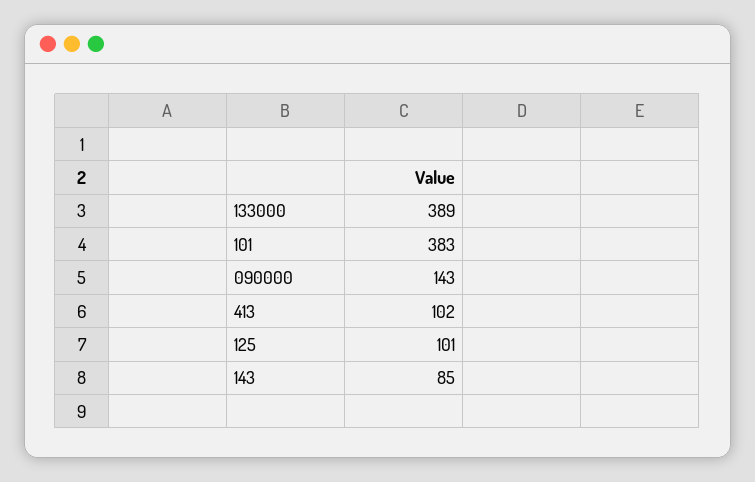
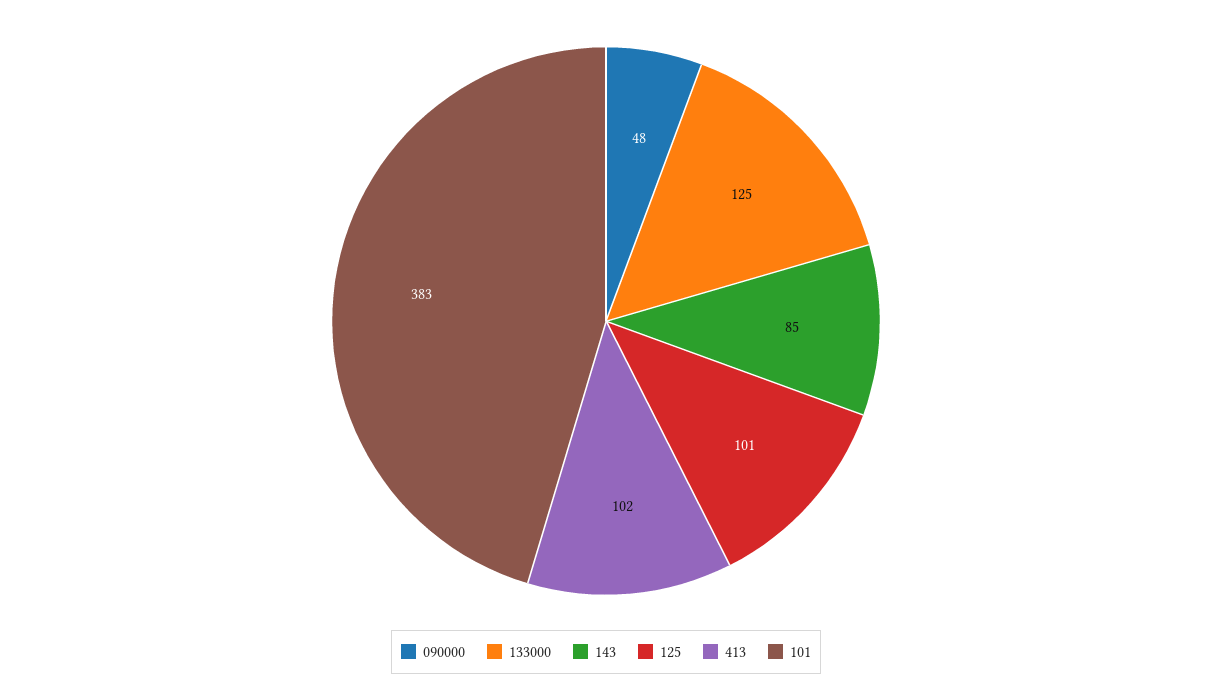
  {
-   "133000": 389,
+   "133000": 125,
    "101": 383,
-   "090000": 143,
+   "090000": 48,
    "413": 102,
    "125": 101,
    "143": 85
  }

